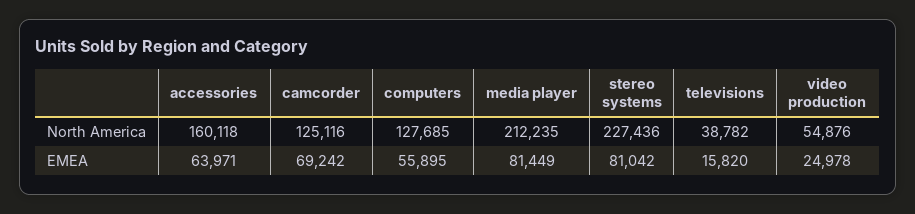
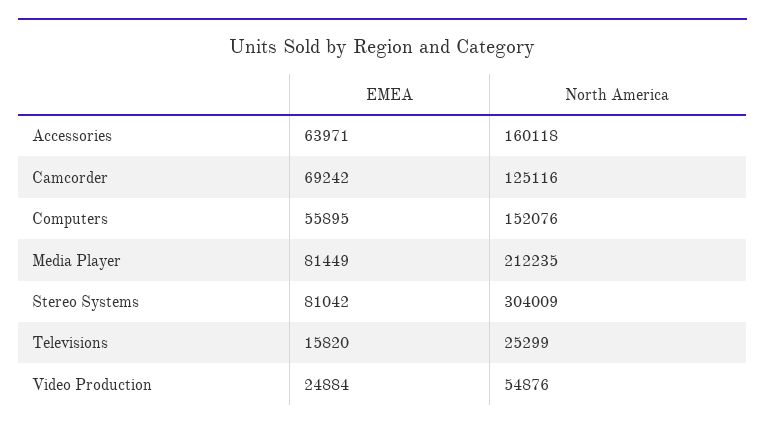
  {
    "accessories": {
      "North America": 160118,
      "EMEA": 63971
    },
    "camcorder": {
      "North America": 125116,
      "EMEA": 69242
    },
    "computers": {
-     "North America": 127685,
+     "North America": 152076,
      "EMEA": 55895
    },
    "media player": {
      "North America": 212235,
      "EMEA": 81449
    },
    "stereo systems": {
-     "North America": 227436,
+     "North America": 304009,
      "EMEA": 81042
    },
    "televisions": {
-     "North America": 38782,
+     "North America": 25299,
      "EMEA": 15820
    },
    "video production": {
      "North America": 54876,
-     "EMEA": 24978
+     "EMEA": 24884
    }
  }

